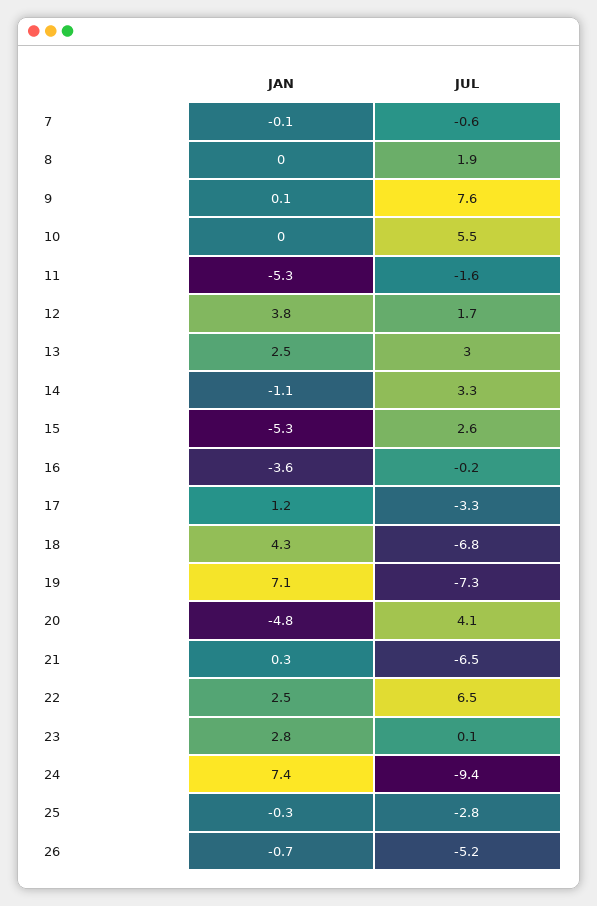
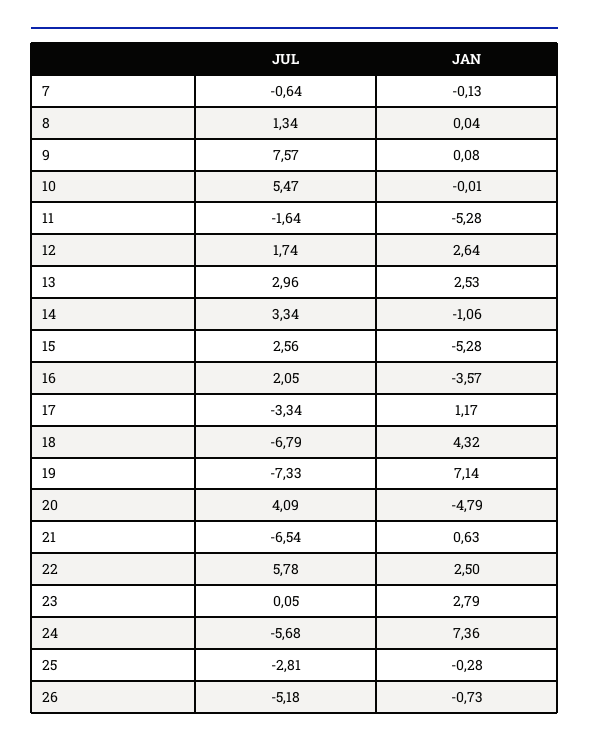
  {
    "JAN": {
      "7": -0.13,
      "8": 0.04,
      "9": 0.08,
      "10": -0.01,
      "11": -5.28,
-     "12": 3.8,
+     "12": 2.64,
      "13": 2.53,
      "14": -1.06,
      "15": -5.28,
      "16": -3.57,
      "17": 1.17,
      "18": 4.32,
      "19": 7.14,
      "20": -4.79,
-     "21": 0.3,
+     "21": 0.63,
      "22": 2.5,
      "23": 2.79,
      "24": 7.36,
      "25": -0.28,
      "26": -0.73
    },
    "JUL": {
      "7": -0.64,
-     "8": 1.9,
+     "8": 1.34,
      "9": 7.57,
      "10": 5.47,
      "11": -1.64,
      "12": 1.74,
      "13": 2.96,
      "14": 3.34,
      "15": 2.56,
-     "16": -0.2,
+     "16": 2.05,
      "17": -3.34,
      "18": -6.79,
      "19": -7.33,
      "20": 4.09,
      "21": -6.54,
-     "22": 6.5,
+     "22": 5.78,
      "23": 0.05,
-     "24": -9.4,
+     "24": -5.68,
      "25": -2.81,
      "26": -5.18
    }
  }

